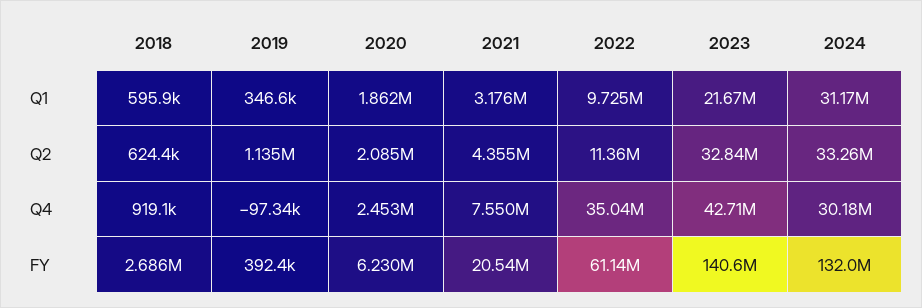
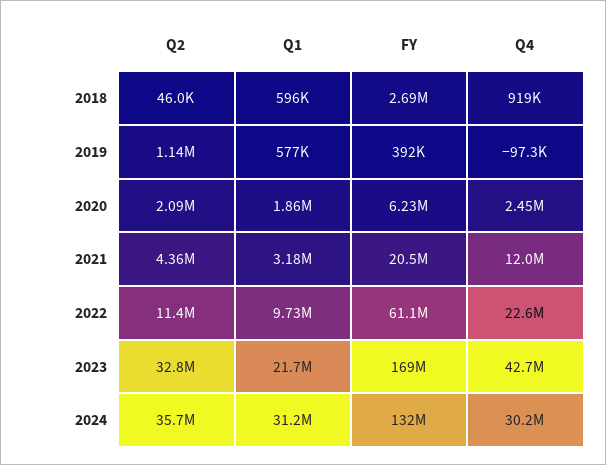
  {
    "2018": {
      "Q1": 595900,
-     "Q2": 624400,
+     "Q2": 46000,
      "Q4": 919100,
      "FY": 2686000
    },
    "2019": {
-     "Q1": 346600,
+     "Q1": 577000,
      "Q2": 1135000,
      "Q4": -97340,
      "FY": 392400
    },
    "2020": {
      "Q1": 1862000,
      "Q2": 2085000,
      "Q4": 2453000,
      "FY": 6230000
    },
    "2021": {
      "Q1": 3176000,
      "Q2": 4355000,
-     "Q4": 7550000,
+     "Q4": 12000000,
      "FY": 20540000
    },
    "2022": {
      "Q1": 9725000,
      "Q2": 11360000,
-     "Q4": 35040000,
+     "Q4": 22600000,
      "FY": 61140000
    },
    "2023": {
      "Q1": 21670000,
      "Q2": 32840000,
      "Q4": 42710000,
-     "FY": 140600000
+     "FY": 169000000
    },
    "2024": {
      "Q1": 31170000,
-     "Q2": 33260000,
+     "Q2": 35700000,
      "Q4": 30180000,
      "FY": 132000000
    }
  }

